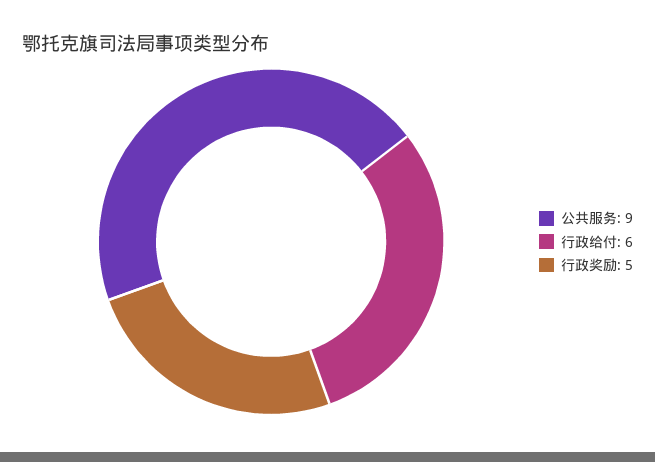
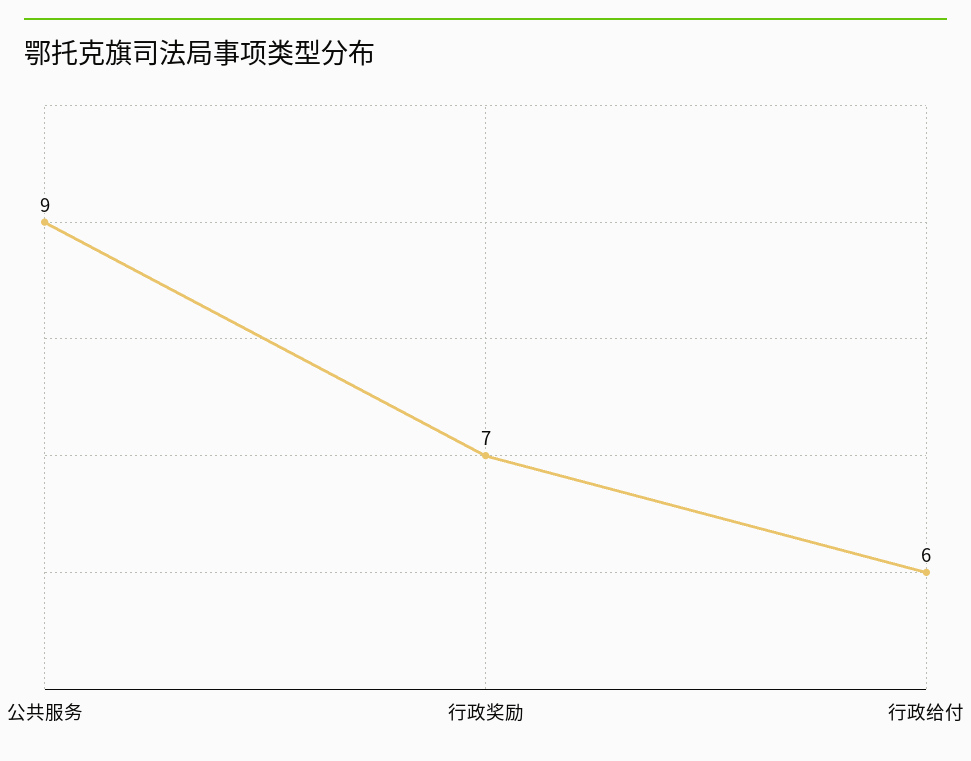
  {
    "公共服务": 9,
    "行政给付": 6,
-   "行政奖励": 5
+   "行政奖励": 7
  }

